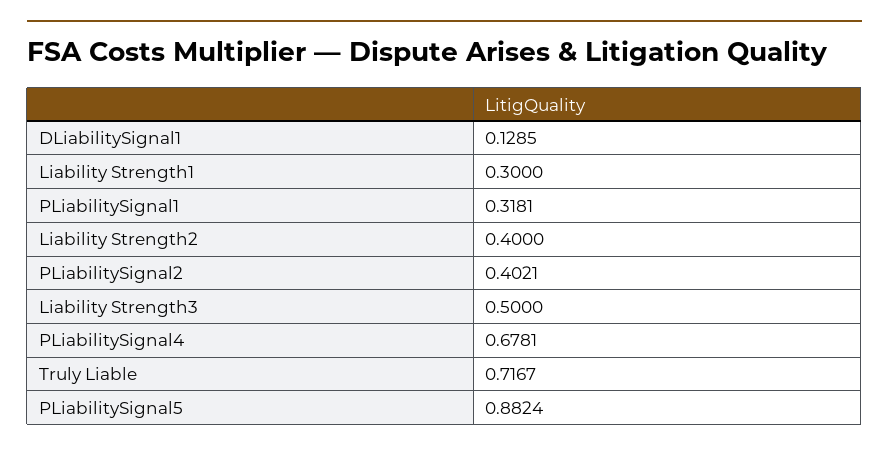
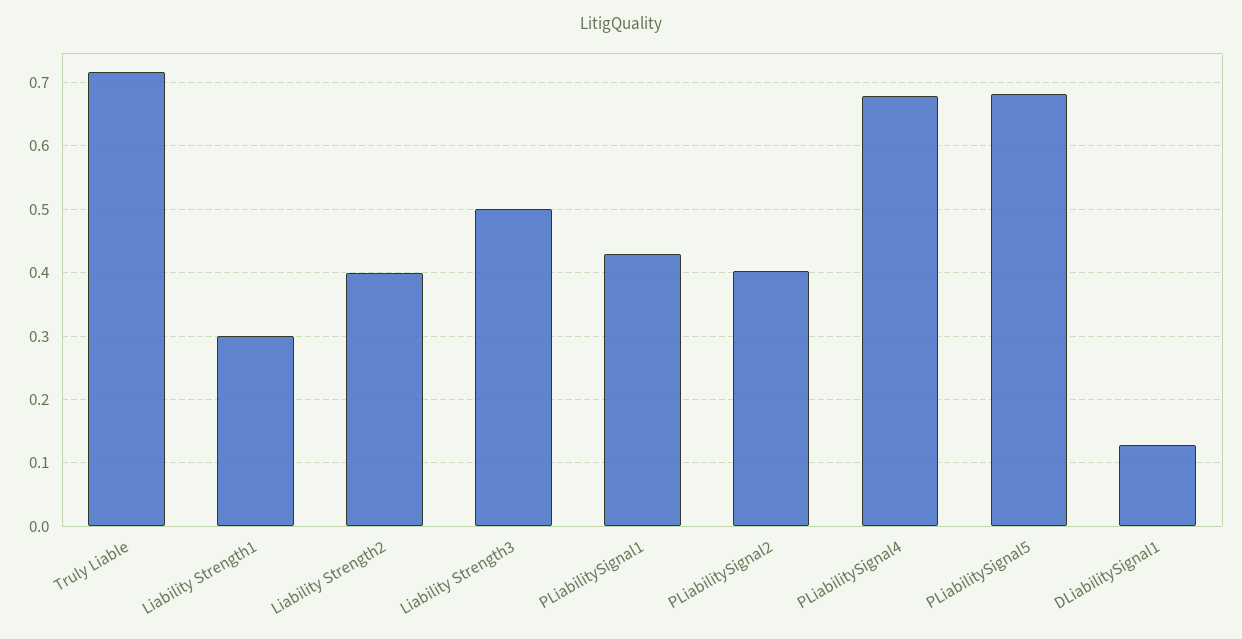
  {
    "DLiabilitySignal1": 0.1285,
    "Liability Strength1": 0.3,
-   "PLiabilitySignal1": 0.3181,
+   "PLiabilitySignal1": 0.43,
    "Liability Strength2": 0.4,
    "PLiabilitySignal2": 0.4021,
    "Liability Strength3": 0.5,
    "PLiabilitySignal4": 0.6781,
    "Truly Liable": 0.7167,
-   "PLiabilitySignal5": 0.8824
+   "PLiabilitySignal5": 0.68
  }

